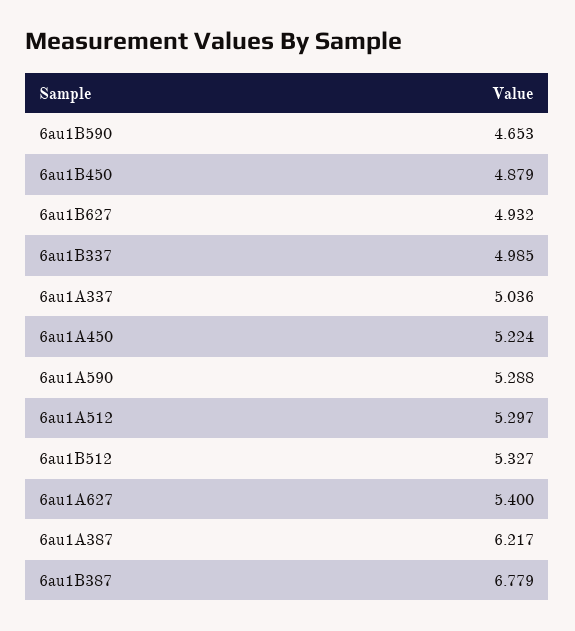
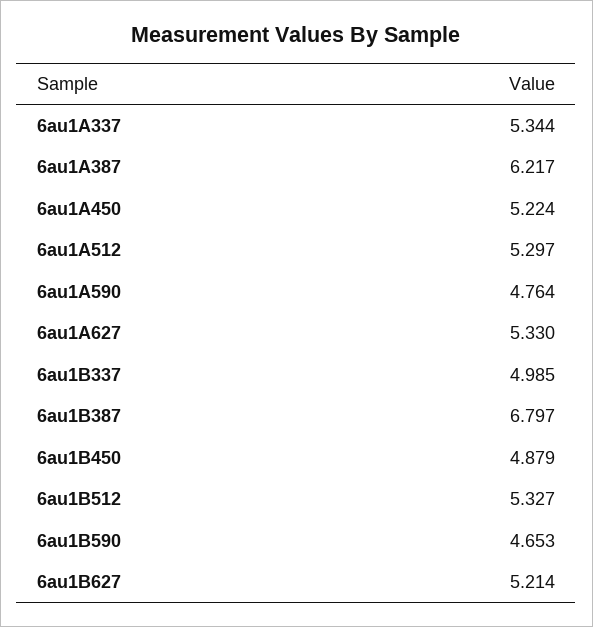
  {
    "6au1B590": 4.653,
    "6au1B450": 4.879,
-   "6au1B627": 4.932,
+   "6au1B627": 5.214,
    "6au1B337": 4.985,
-   "6au1A337": 5.036,
+   "6au1A337": 5.344,
    "6au1A450": 5.224,
-   "6au1A590": 5.288,
+   "6au1A590": 4.764,
    "6au1A512": 5.297,
    "6au1B512": 5.327,
-   "6au1A627": 5.4,
+   "6au1A627": 5.33,
    "6au1A387": 6.217,
-   "6au1B387": 6.779
+   "6au1B387": 6.797
  }

